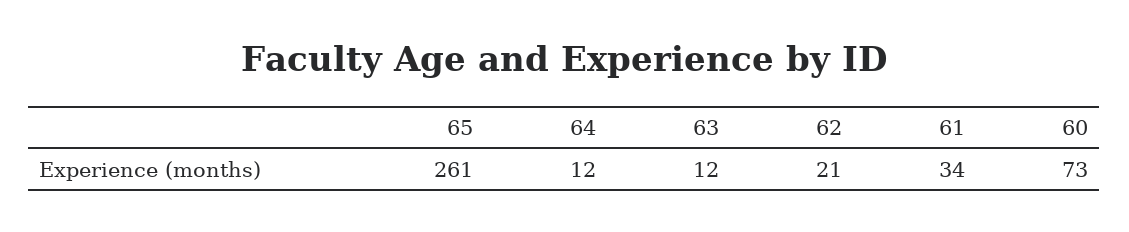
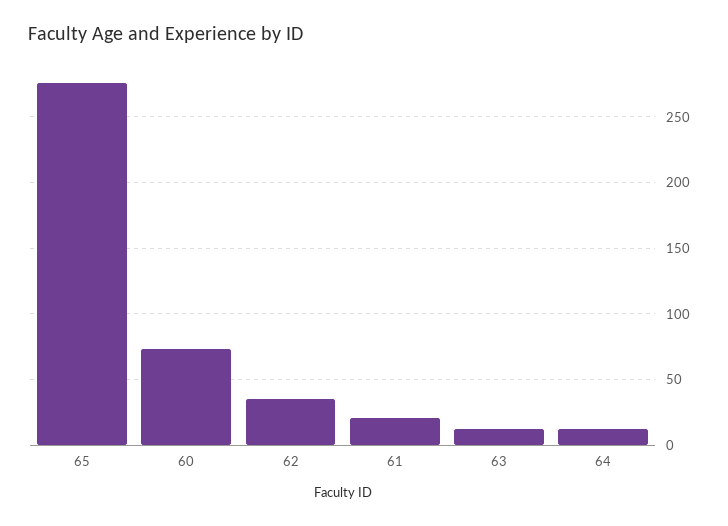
  {
-   "65": 261,
+   "65": 275,
    "64": 12,
    "63": 12,
-   "62": 21,
+   "62": 35,
-   "61": 34,
+   "61": 20,
    "60": 73
  }

